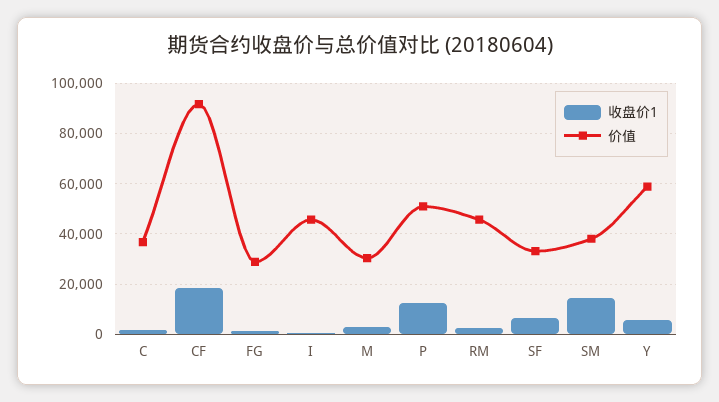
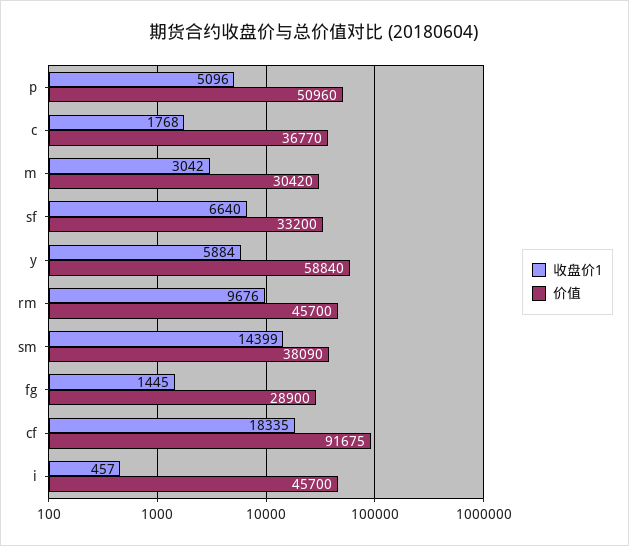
  {
    "收盘价1": {
      "C": 1768,
      "CF": 18335,
      "FG": 1445,
      "I": 457,
      "M": 3042,
-     "P": 12500,
+     "P": 5096,
-     "RM": 2500,
+     "RM": 9676,
      "SF": 6640,
      "SM": 14399,
      "Y": 5884
    },
    "价值": {
      "C": 36770,
      "CF": 91675,
      "FG": 28900,
      "I": 45700,
      "M": 30420,
      "P": 50960,
      "RM": 45700,
      "SF": 33200,
      "SM": 38090,
      "Y": 58840
    }
  }

